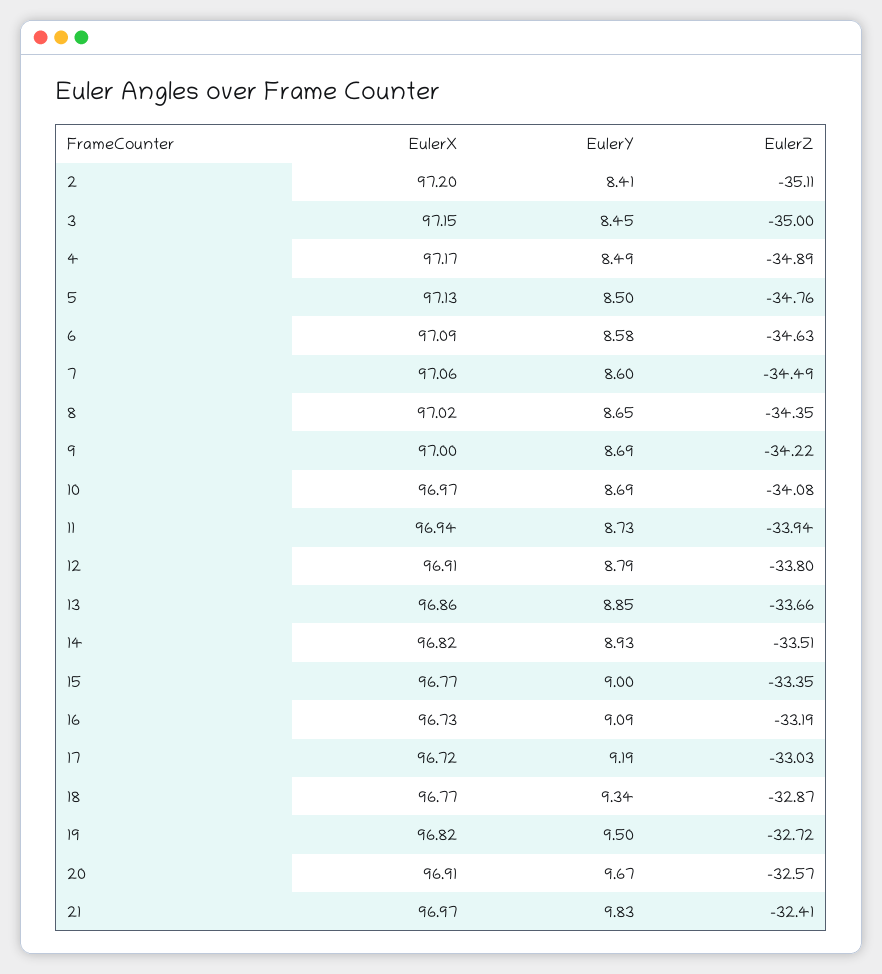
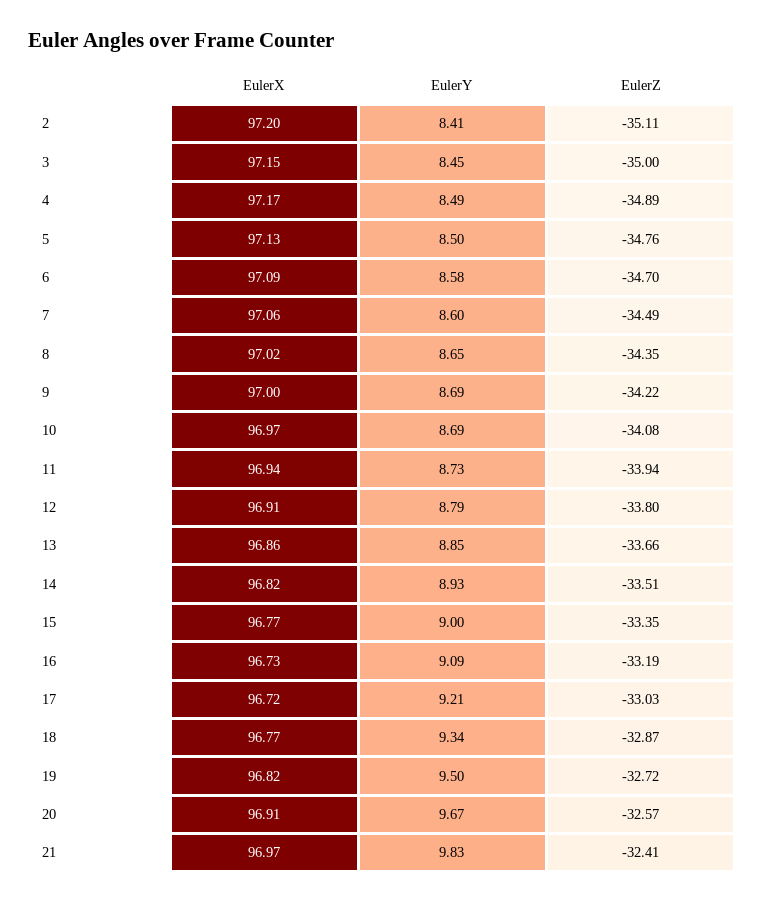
  {
    "EulerX": {
      "2": 97.2,
      "3": 97.15,
      "4": 97.17,
      "5": 97.13,
      "6": 97.09,
      "7": 97.06,
      "8": 97.02,
      "9": 97,
      "10": 96.97,
      "11": 96.94,
      "12": 96.91,
      "13": 96.86,
      "14": 96.82,
      "15": 96.77,
      "16": 96.73,
      "17": 96.72,
      "18": 96.77,
      "19": 96.82,
      "20": 96.91,
      "21": 96.97
    },
    "EulerY": {
      "2": 8.41,
      "3": 8.45,
      "4": 8.49,
      "5": 8.5,
      "6": 8.58,
      "7": 8.6,
      "8": 8.65,
      "9": 8.69,
      "10": 8.69,
      "11": 8.73,
      "12": 8.79,
      "13": 8.85,
      "14": 8.93,
      "15": 9,
      "16": 9.09,
-     "17": 9.19,
+     "17": 9.21,
      "18": 9.34,
      "19": 9.5,
      "20": 9.67,
      "21": 9.83
    },
    "EulerZ": {
      "2": -35.11,
      "3": -35,
      "4": -34.89,
      "5": -34.76,
-     "6": -34.63,
+     "6": -34.7,
      "7": -34.49,
      "8": -34.35,
      "9": -34.22,
      "10": -34.08,
      "11": -33.94,
      "12": -33.8,
      "13": -33.66,
      "14": -33.51,
      "15": -33.35,
      "16": -33.19,
      "17": -33.03,
      "18": -32.87,
      "19": -32.72,
      "20": -32.57,
      "21": -32.41
    }
  }

